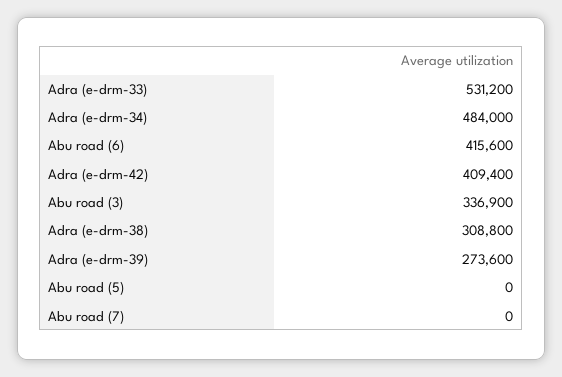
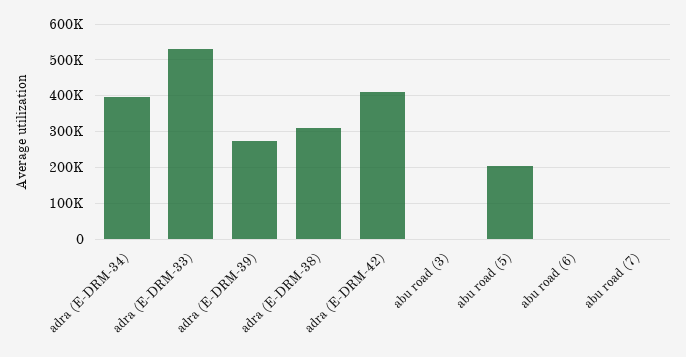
  {
    "Adra (e-drm-33)": 531200,
-   "Adra (e-drm-34)": 484000,
+   "Adra (e-drm-34)": 400000,
-   "Abu road (6)": 415600,
+   "Abu road (6)": 0,
    "Adra (e-drm-42)": 409400,
-   "Abu road (3)": 336900,
+   "Abu road (3)": 0,
    "Adra (e-drm-38)": 308800,
    "Adra (e-drm-39)": 273600,
-   "Abu road (5)": 0,
+   "Abu road (5)": 200000,
    "Abu road (7)": 0
  }

